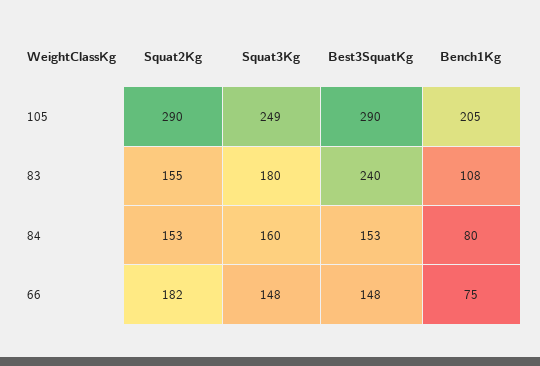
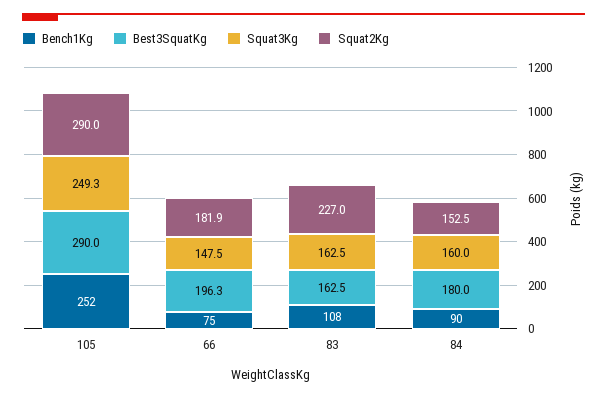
  {
    "Squat2Kg": {
      "105": 290,
-     "83": 155,
+     "83": 227,
      "84": 152.5,
      "66": 181.9
    },
    "Squat3Kg": {
      "105": 249.3,
-     "83": 180,
+     "83": 162.5,
      "84": 160,
      "66": 147.5
    },
    "Best3SquatKg": {
      "105": 290,
-     "83": 240,
+     "83": 162.5,
-     "84": 153,
+     "84": 180,
-     "66": 148
+     "66": 196.3
    },
    "Bench1Kg": {
-     "105": 205,
+     "105": 252,
      "83": 108,
-     "84": 80,
+     "84": 90,
      "66": 75
    }
  }

